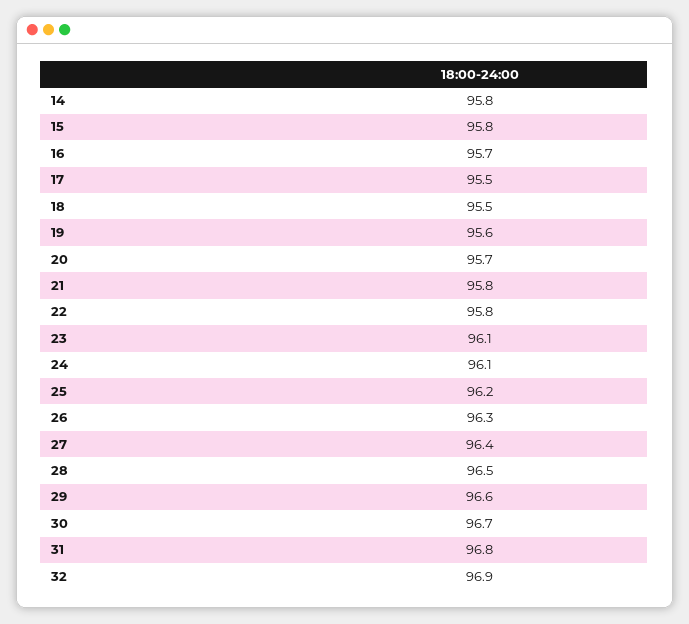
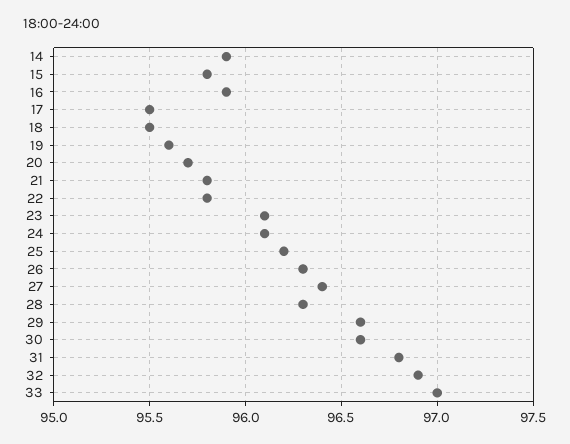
  {
-   "14": 95.8,
+   "14": 95.9,
    "15": 95.8,
-   "16": 95.7,
+   "16": 95.9,
    "17": 95.5,
    "18": 95.5,
    "19": 95.6,
    "20": 95.7,
    "21": 95.8,
    "22": 95.8,
    "23": 96.1,
    "24": 96.1,
    "25": 96.2,
    "26": 96.3,
    "27": 96.4,
-   "28": 96.5,
+   "28": 96.3,
    "29": 96.6,
-   "30": 96.7,
+   "30": 96.6,
    "31": 96.8,
-   "32": 96.9
+   "32": 96.9,
+   "33": 97
  }

